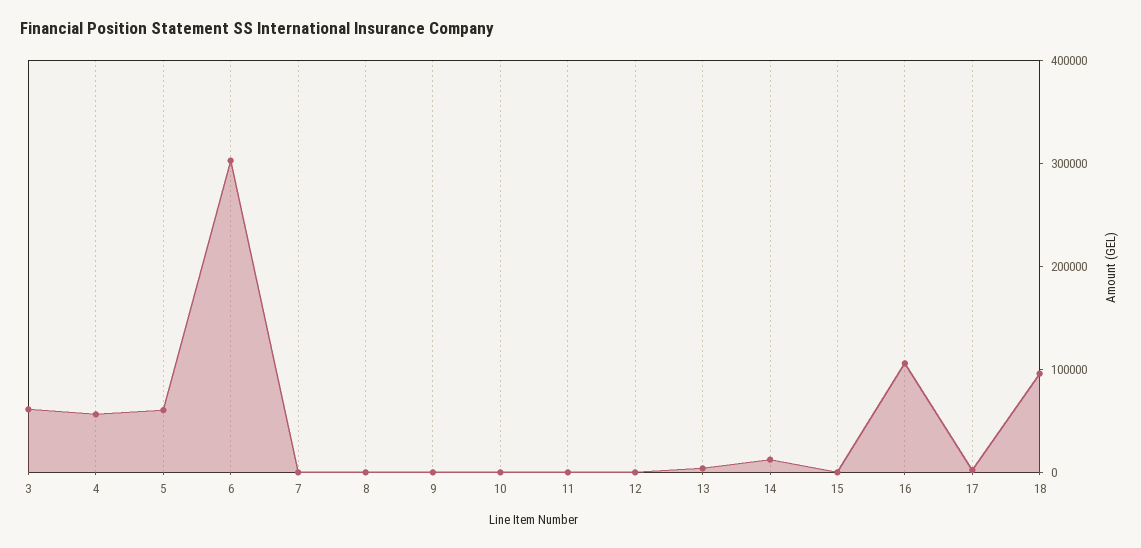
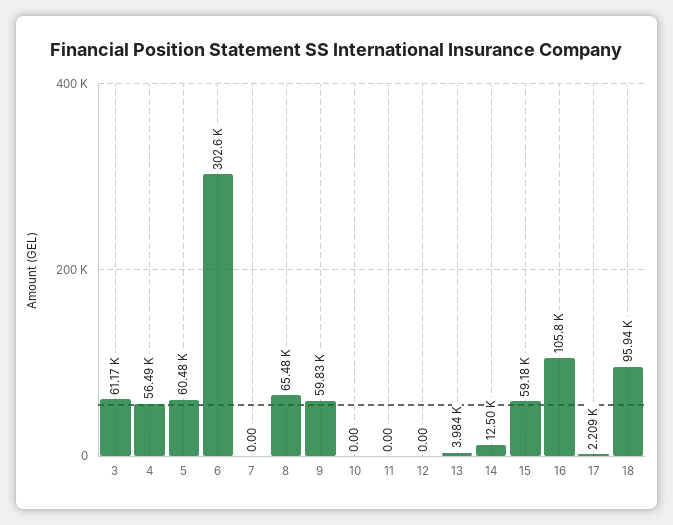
  {
    "3": 61170,
    "4": 56490,
    "5": 60480,
    "6": 302600,
    "7": 0,
-   "8": 0,
+   "8": 65480,
-   "9": 0,
+   "9": 59830,
    "10": 0,
    "11": 0,
    "12": 0,
    "13": 3984,
    "14": 12500,
-   "15": 0,
+   "15": 59180,
    "16": 105800,
    "17": 2209,
    "18": 95940
  }

